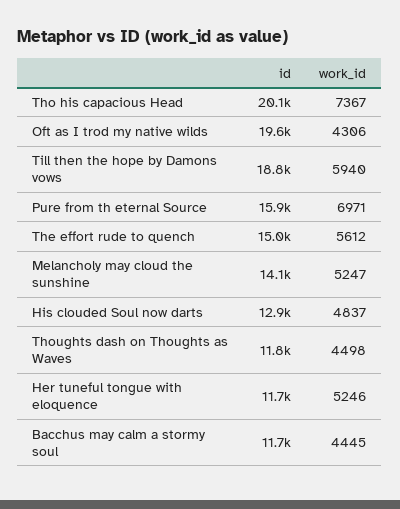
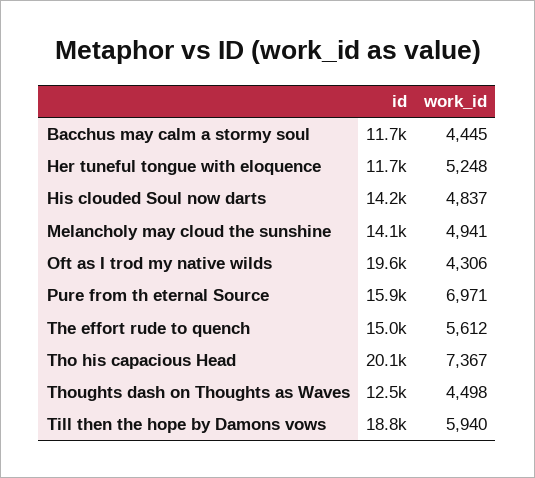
  {
    "id": {
      "Tho his capacious Head": 20100,
      "Oft as I trod my native wilds": 19600,
      "Till then the hope by Damons vows": 18800,
      "Pure from th eternal Source": 15900,
      "The effort rude to quench": 15000,
      "Melancholy may cloud the sunshine": 14100,
-     "His clouded Soul now darts": 12900,
+     "His clouded Soul now darts": 14200,
-     "Thoughts dash on Thoughts as Waves": 11800,
+     "Thoughts dash on Thoughts as Waves": 12500,
      "Her tuneful tongue with eloquence": 11700,
      "Bacchus may calm a stormy soul": 11700
    },
    "work_id": {
      "Tho his capacious Head": 7367,
      "Oft as I trod my native wilds": 4306,
      "Till then the hope by Damons vows": 5940,
      "Pure from th eternal Source": 6971,
      "The effort rude to quench": 5612,
-     "Melancholy may cloud the sunshine": 5247,
+     "Melancholy may cloud the sunshine": 4941,
      "His clouded Soul now darts": 4837,
      "Thoughts dash on Thoughts as Waves": 4498,
-     "Her tuneful tongue with eloquence": 5246,
+     "Her tuneful tongue with eloquence": 5248,
      "Bacchus may calm a stormy soul": 4445
    }
  }

